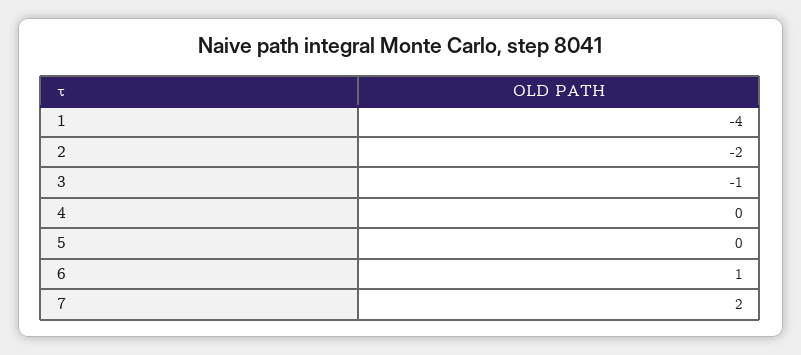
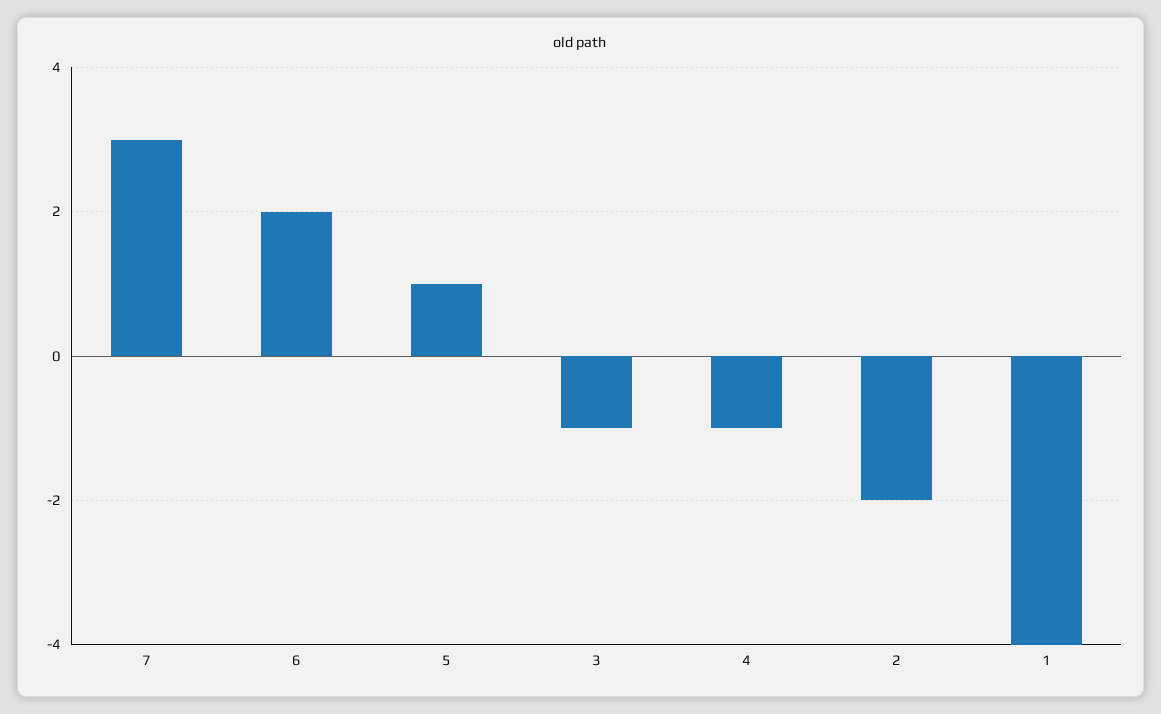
  {
    "1": -4,
    "2": -2,
    "3": -1,
-   "4": 0,
+   "4": -1,
-   "5": 0,
+   "5": 1,
-   "6": 1,
+   "6": 2,
-   "7": 2
+   "7": 3
  }

